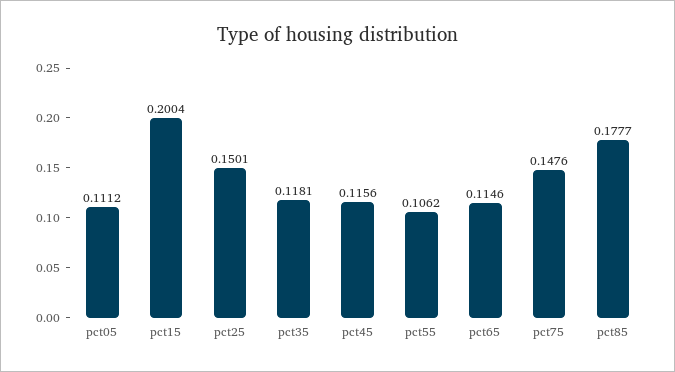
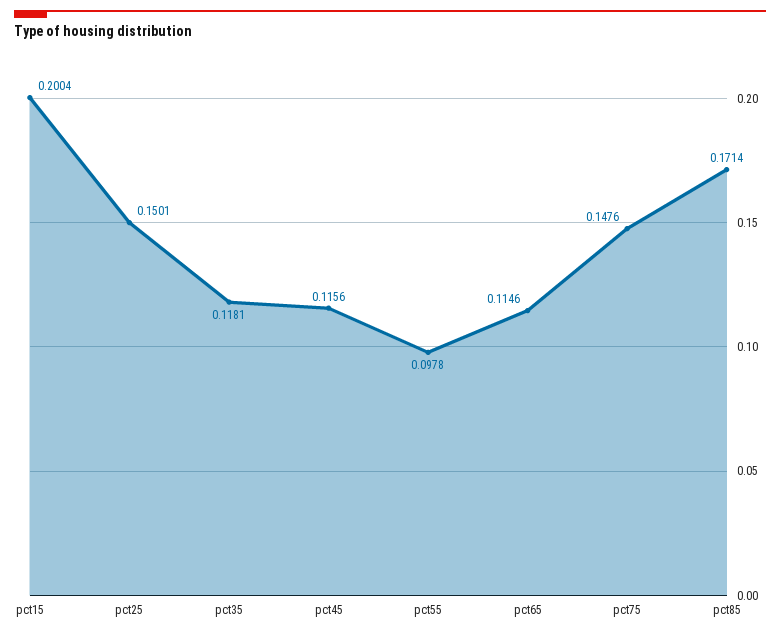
  {
-   "pct05": 0.1112,
    "pct15": 0.2004,
    "pct25": 0.1501,
    "pct35": 0.1181,
    "pct45": 0.1156,
-   "pct55": 0.1062,
+   "pct55": 0.0978,
    "pct65": 0.1146,
    "pct75": 0.1476,
-   "pct85": 0.1777
+   "pct85": 0.1714
  }

